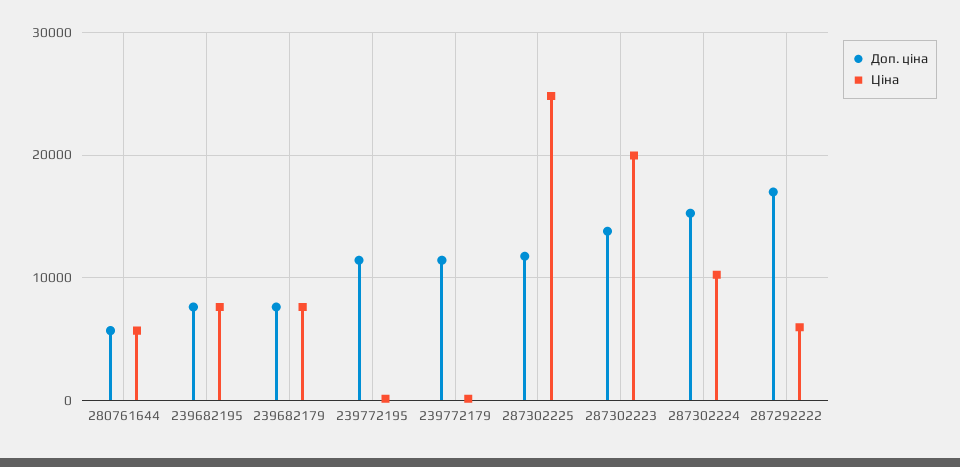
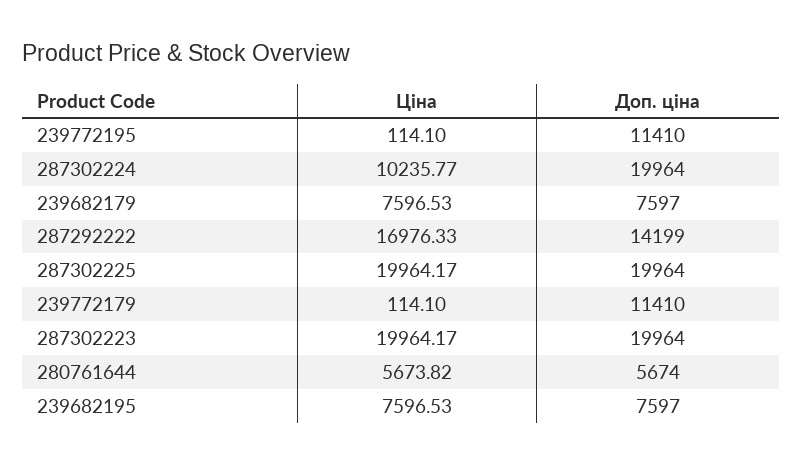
  {
    "Доп. ціна": {
      "280761644": 5674,
      "239682195": 7597,
      "239682179": 7597,
      "239772195": 11410,
      "239772179": 11410,
-     "287302225": 12000,
+     "287302225": 19964,
-     "287302223": 14000,
+     "287302223": 19964,
-     "287302224": 15000,
+     "287302224": 19964,
-     "287292222": 17000
+     "287292222": 14199
    },
    "Ціна": {
      "280761644": 5673.82,
      "239682195": 7596.53,
      "239682179": 7596.53,
      "239772195": 114.1,
      "239772179": 114.1,
-     "287302225": 25000,
+     "287302225": 19964.17,
      "287302223": 19964.17,
      "287302224": 10235.77,
-     "287292222": 6000
+     "287292222": 16976.33
    }
  }

